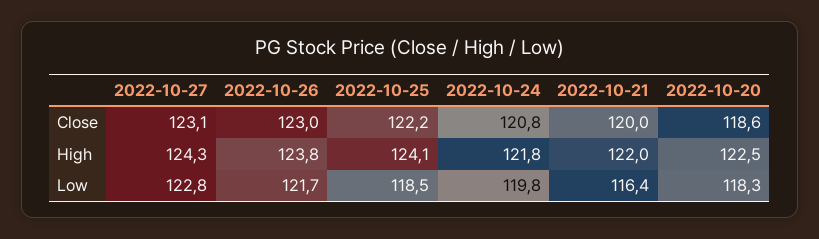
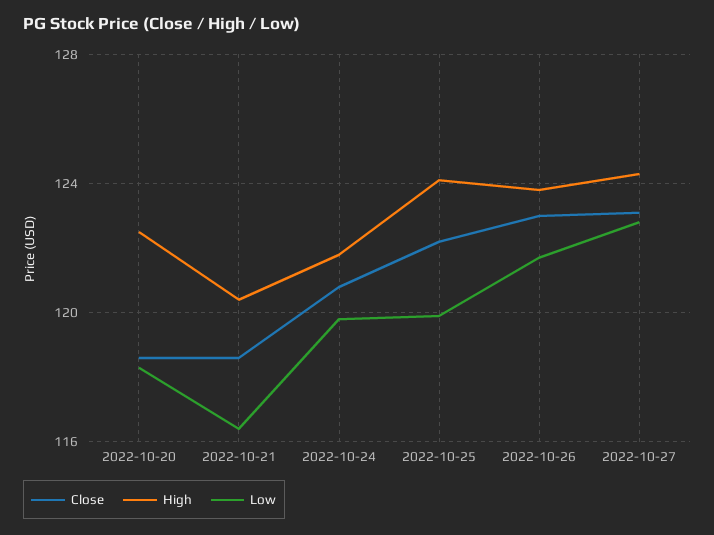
  {
    "Close": {
      "2022-10-27": 123.1,
      "2022-10-26": 123,
      "2022-10-25": 122.2,
      "2022-10-24": 120.8,
-     "2022-10-21": 120,
+     "2022-10-21": 118.5,
      "2022-10-20": 118.6
    },
    "High": {
      "2022-10-27": 124.3,
      "2022-10-26": 123.8,
      "2022-10-25": 124.1,
      "2022-10-24": 121.8,
-     "2022-10-21": 122,
+     "2022-10-21": 120.5,
      "2022-10-20": 122.5
    },
    "Low": {
      "2022-10-27": 122.8,
      "2022-10-26": 121.7,
-     "2022-10-25": 118.5,
+     "2022-10-25": 120,
      "2022-10-24": 119.8,
      "2022-10-21": 116.4,
      "2022-10-20": 118.3
    }
  }

